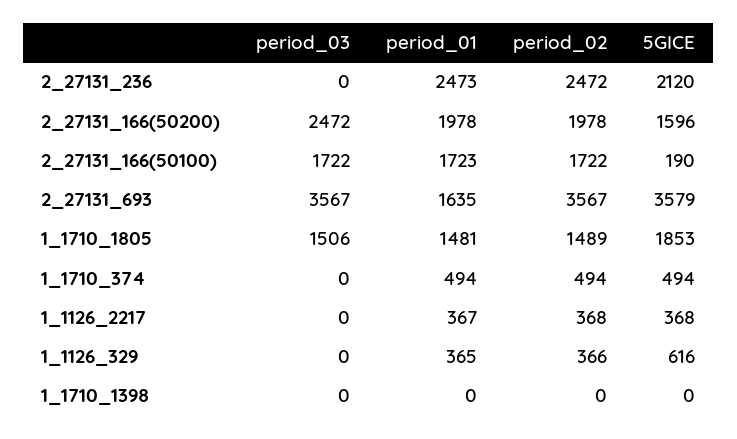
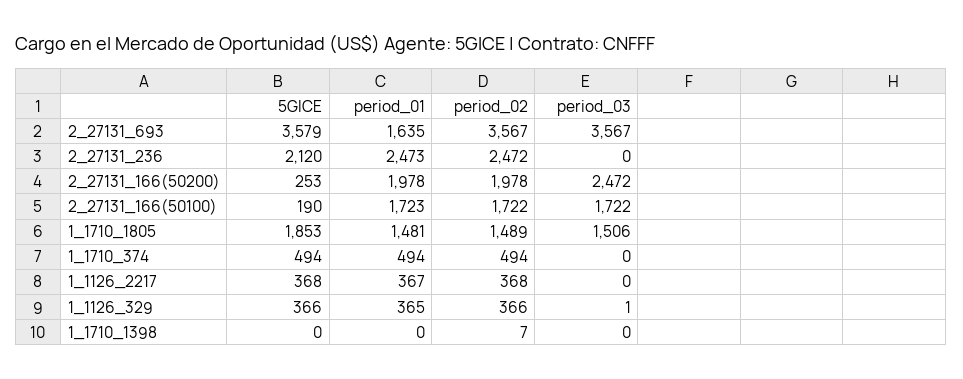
  {
    "period_03": {
      "2_27131_236": 0,
      "2_27131_166(50200)": 2472,
      "2_27131_166(50100)": 1722,
      "2_27131_693": 3567,
      "1_1710_1805": 1506,
      "1_1710_374": 0,
      "1_1126_2217": 0,
-     "1_1126_329": 0,
+     "1_1126_329": 1,
      "1_1710_1398": 0
    },
    "period_01": {
      "2_27131_236": 2473,
      "2_27131_166(50200)": 1978,
      "2_27131_166(50100)": 1723,
      "2_27131_693": 1635,
      "1_1710_1805": 1481,
      "1_1710_374": 494,
      "1_1126_2217": 367,
      "1_1126_329": 365,
      "1_1710_1398": 0
    },
    "period_02": {
      "2_27131_236": 2472,
      "2_27131_166(50200)": 1978,
      "2_27131_166(50100)": 1722,
      "2_27131_693": 3567,
      "1_1710_1805": 1489,
      "1_1710_374": 494,
      "1_1126_2217": 368,
      "1_1126_329": 366,
-     "1_1710_1398": 0
+     "1_1710_1398": 7
    },
    "5GICE": {
      "2_27131_236": 2120,
-     "2_27131_166(50200)": 1596,
+     "2_27131_166(50200)": 253,
      "2_27131_166(50100)": 190,
      "2_27131_693": 3579,
      "1_1710_1805": 1853,
      "1_1710_374": 494,
      "1_1126_2217": 368,
-     "1_1126_329": 616,
+     "1_1126_329": 366,
      "1_1710_1398": 0
    }
  }

